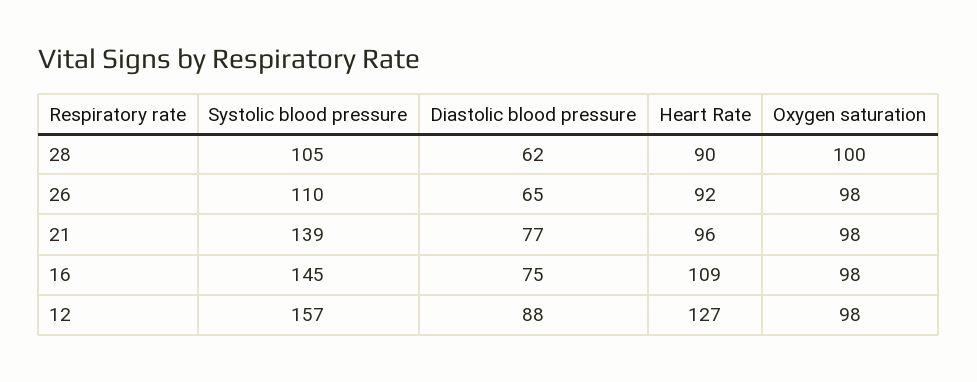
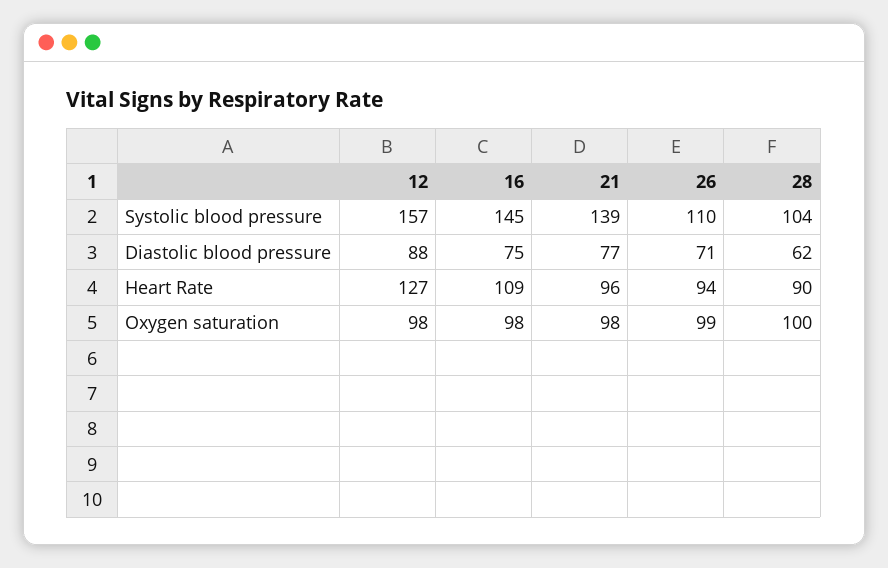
  {
    "Systolic blood pressure": {
-     "28": 105,
+     "28": 104,
      "26": 110,
      "21": 139,
      "16": 145,
      "12": 157
    },
    "Diastolic blood pressure": {
      "28": 62,
-     "26": 65,
+     "26": 71,
      "21": 77,
      "16": 75,
      "12": 88
    },
    "Heart Rate": {
      "28": 90,
-     "26": 92,
+     "26": 94,
      "21": 96,
      "16": 109,
      "12": 127
    },
    "Oxygen saturation": {
      "28": 100,
-     "26": 98,
+     "26": 99,
      "21": 98,
      "16": 98,
      "12": 98
    }
  }

